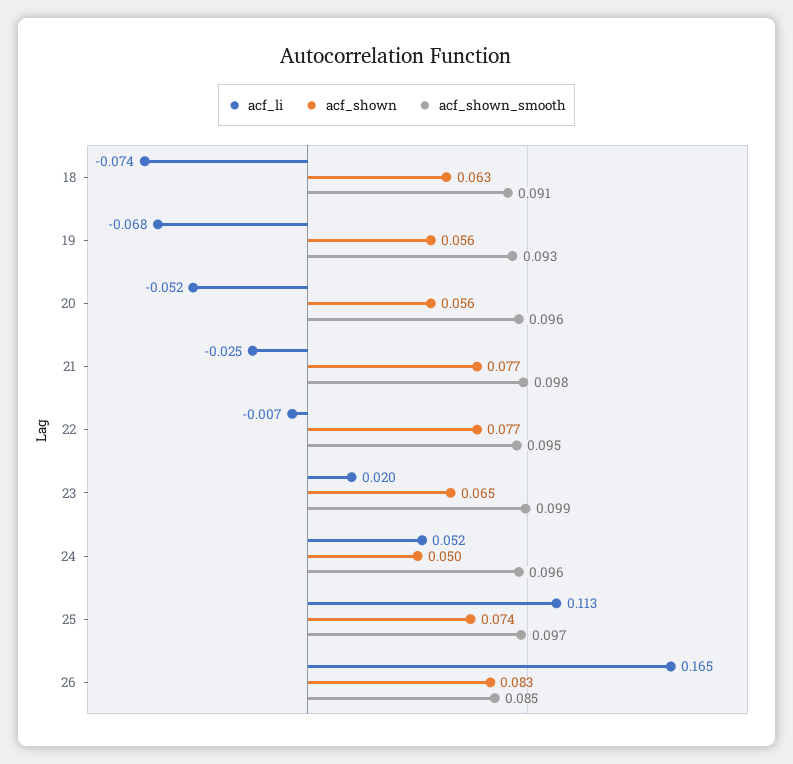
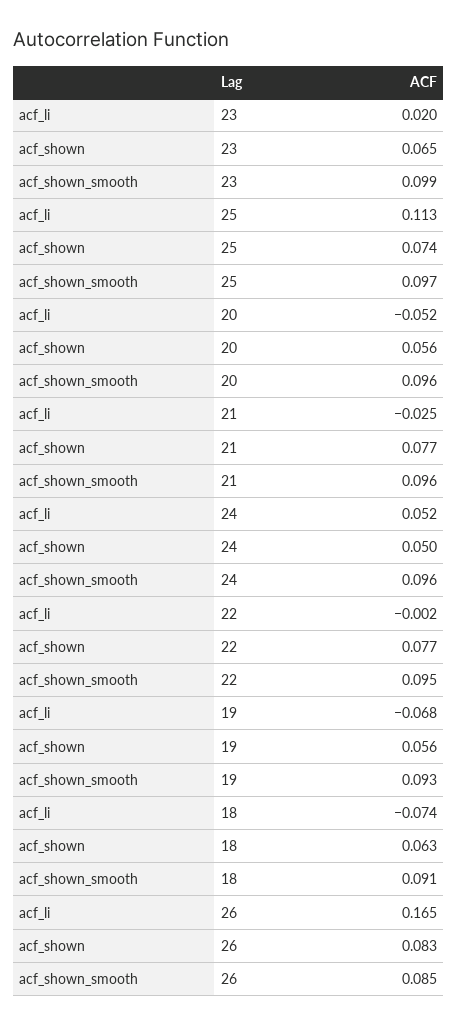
  {
    "acf_li": {
      "18": -0.074,
      "19": -0.068,
      "20": -0.052,
      "21": -0.025,
-     "22": -0.007,
+     "22": -0.002,
      "23": 0.02,
      "24": 0.052,
      "25": 0.113,
      "26": 0.165
    },
    "acf_shown": {
      "18": 0.063,
      "19": 0.056,
      "20": 0.056,
      "21": 0.077,
      "22": 0.077,
      "23": 0.065,
      "24": 0.05,
      "25": 0.074,
      "26": 0.083
    },
    "acf_shown_smooth": {
      "18": 0.091,
      "19": 0.093,
      "20": 0.096,
-     "21": 0.098,
+     "21": 0.096,
      "22": 0.095,
      "23": 0.099,
      "24": 0.096,
      "25": 0.097,
      "26": 0.085
    }
  }

